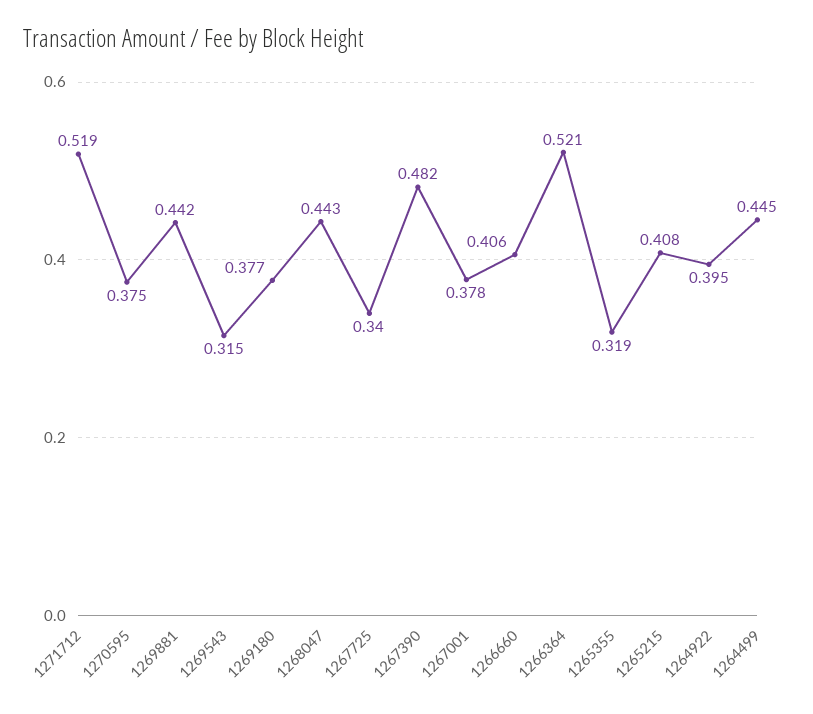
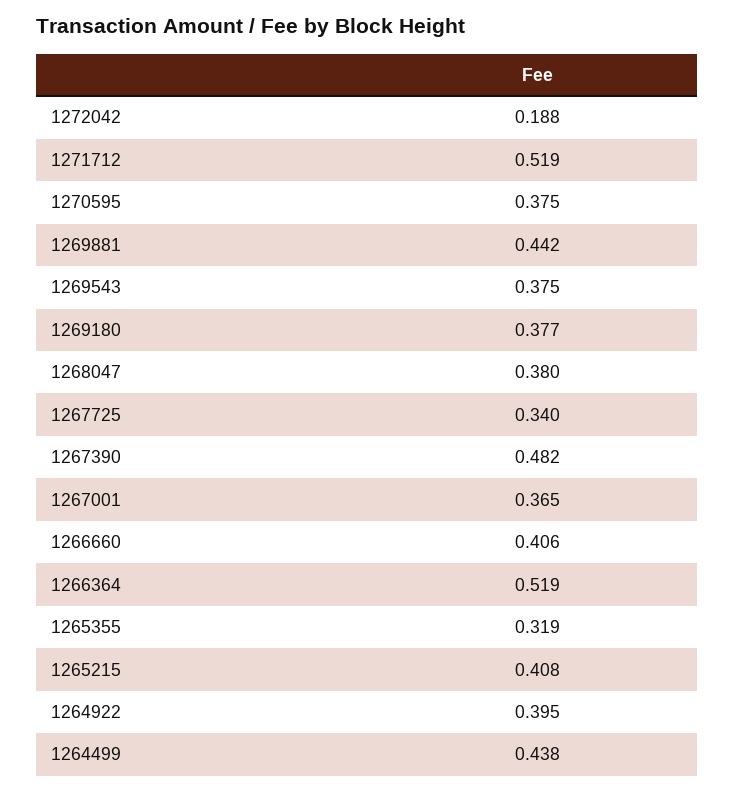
  {
    "1271712": 0.519,
    "1270595": 0.375,
    "1269881": 0.442,
-   "1269543": 0.315,
+   "1269543": 0.375,
    "1269180": 0.377,
-   "1268047": 0.443,
+   "1268047": 0.38,
    "1267725": 0.34,
    "1267390": 0.482,
-   "1267001": 0.378,
+   "1267001": 0.365,
    "1266660": 0.406,
-   "1266364": 0.521,
+   "1266364": 0.519,
    "1265355": 0.319,
    "1265215": 0.408,
    "1264922": 0.395,
-   "1264499": 0.445
+   "1264499": 0.438,
+   "1272042": 0.188
  }

